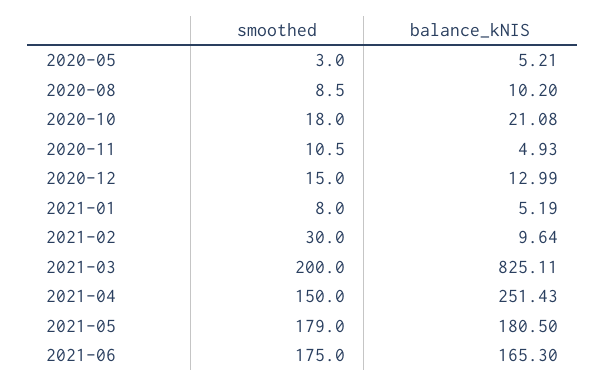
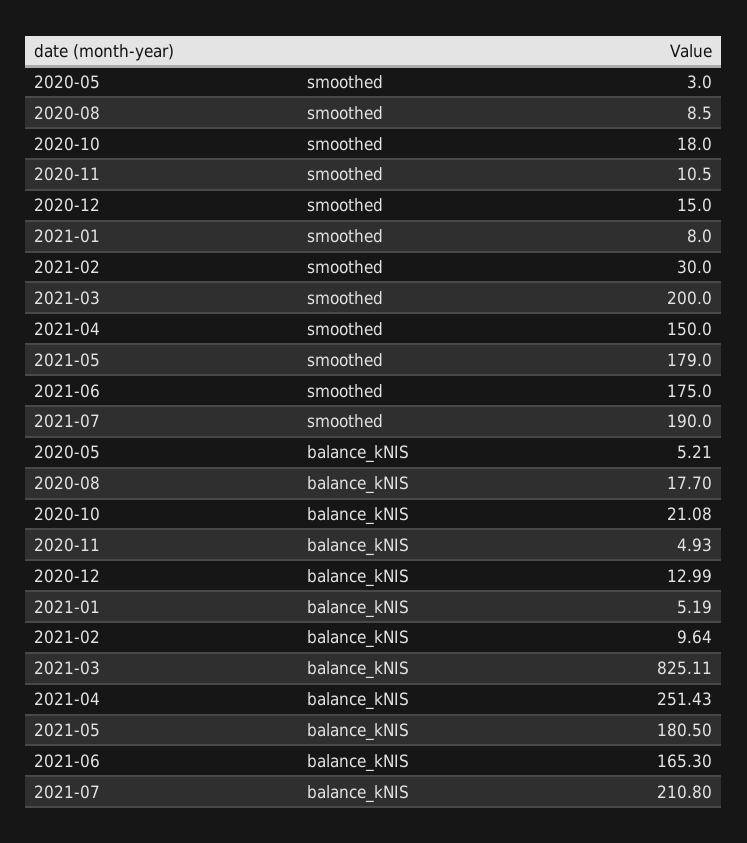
  {
    "smoothed": {
      "2020-05": 3,
      "2020-08": 8.5,
      "2020-10": 18,
      "2020-11": 10.5,
      "2020-12": 15,
      "2021-01": 8,
      "2021-02": 30,
      "2021-03": 200,
      "2021-04": 150,
      "2021-05": 179,
-     "2021-06": 175
+     "2021-06": 175,
+     "2021-07": 190
    },
    "balance_kNIS": {
      "2020-05": 5.21,
-     "2020-08": 10.2,
+     "2020-08": 17.7,
      "2020-10": 21.08,
      "2020-11": 4.93,
      "2020-12": 12.99,
      "2021-01": 5.19,
      "2021-02": 9.64,
      "2021-03": 825.11,
      "2021-04": 251.43,
      "2021-05": 180.5,
-     "2021-06": 165.3
+     "2021-06": 165.3,
+     "2021-07": 210.8
    }
  }

